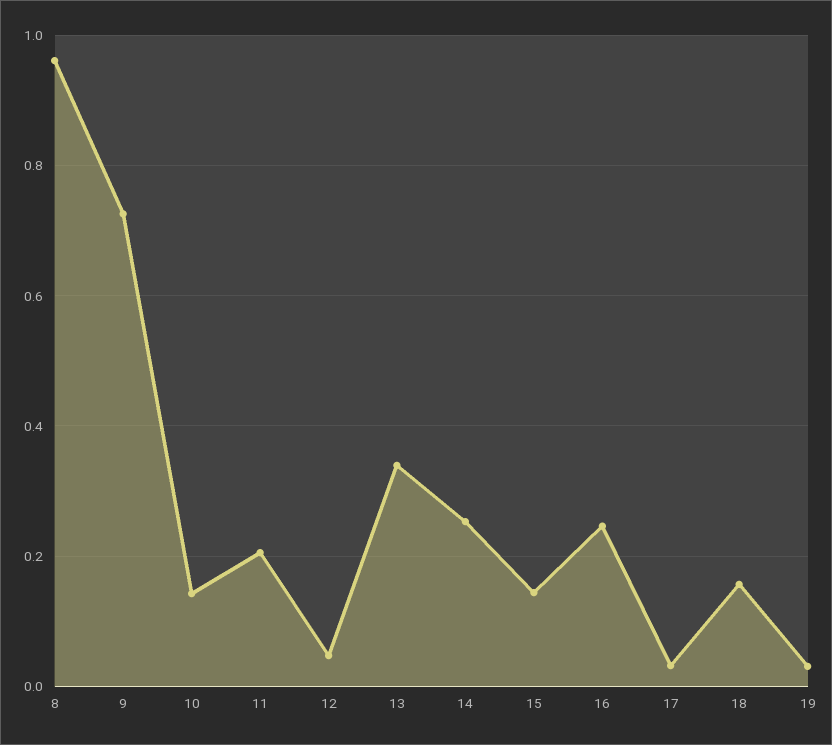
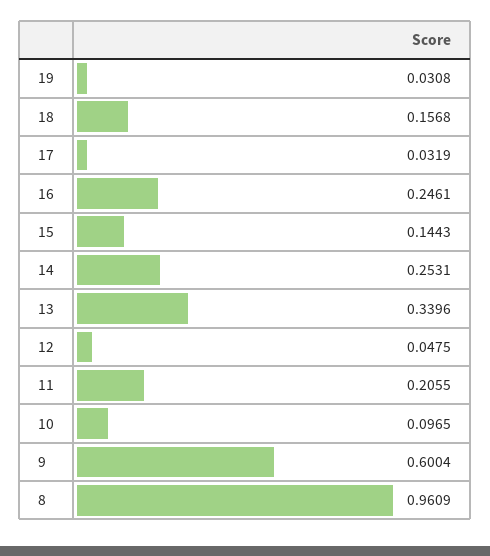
  {
    "8": 0.9609,
-   "9": 0.72,
+   "9": 0.6004,
-   "10": 0.14,
+   "10": 0.0965,
    "11": 0.2055,
    "12": 0.0475,
    "13": 0.3396,
    "14": 0.2531,
    "15": 0.1443,
    "16": 0.2461,
    "17": 0.0319,
    "18": 0.1568,
    "19": 0.0308
  }

